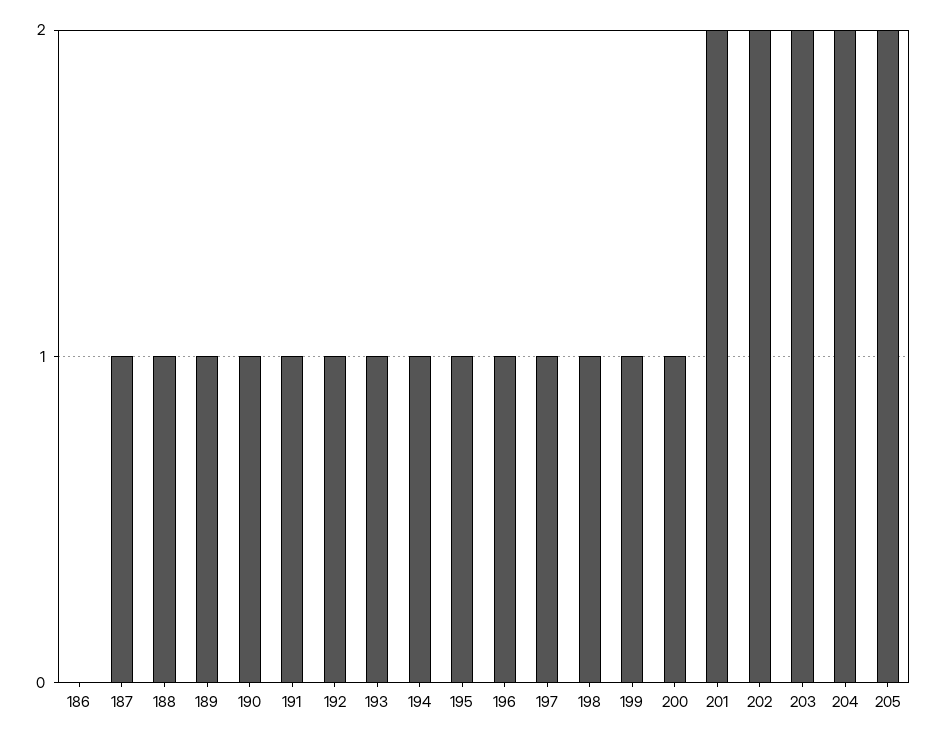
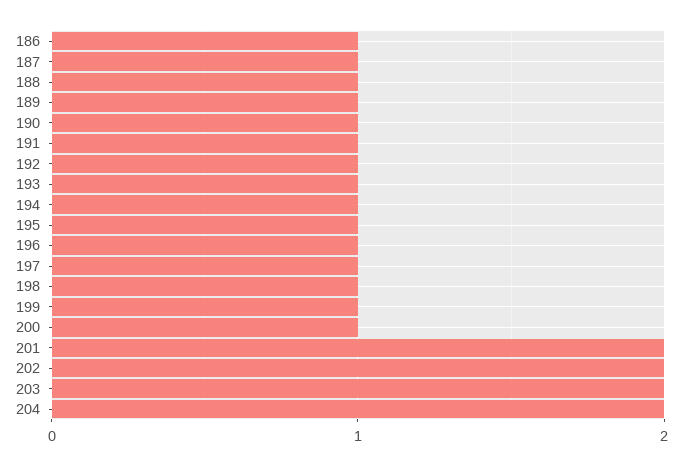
  {
-   "186": 0,
+   "186": 1,
    "187": 1,
    "188": 1,
    "189": 1,
    "190": 1,
    "191": 1,
    "192": 1,
    "193": 1,
    "194": 1,
    "195": 1,
    "196": 1,
    "197": 1,
    "198": 1,
    "199": 1,
    "200": 1,
    "201": 2,
    "202": 2,
    "203": 2,
-   "204": 2,
+   "204": 2
-   "205": 2
  }

